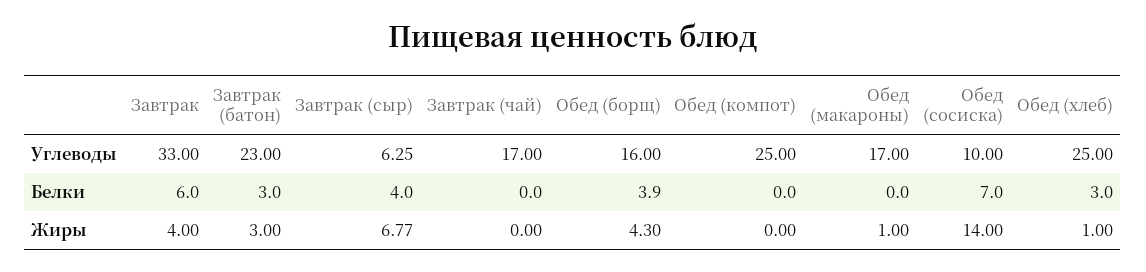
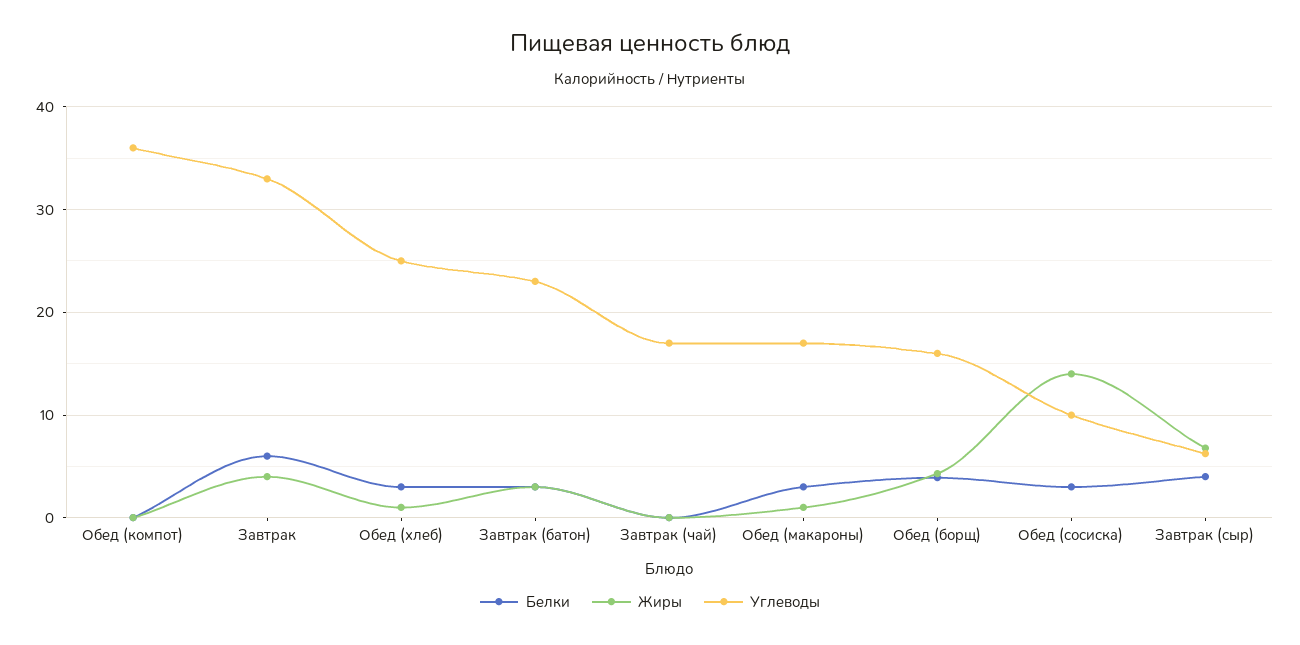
  {
    "Углеводы": {
      "Завтрак": 33,
      "Завтрак (батон)": 23,
      "Завтрак (сыр)": 6.25,
      "Завтрак (чай)": 17,
      "Обед (борщ)": 16,
-     "Обед (компот)": 25,
+     "Обед (компот)": 36,
      "Обед (макароны)": 17,
      "Обед (сосиска)": 10,
      "Обед (хлеб)": 25
    },
    "Белки": {
      "Завтрак": 6,
      "Завтрак (батон)": 3,
      "Завтрак (сыр)": 4,
      "Завтрак (чай)": 0,
      "Обед (борщ)": 3.9,
      "Обед (компот)": 0,
-     "Обед (макароны)": 0,
+     "Обед (макароны)": 3,
-     "Обед (сосиска)": 7,
+     "Обед (сосиска)": 3,
      "Обед (хлеб)": 3
    },
    "Жиры": {
      "Завтрак": 4,
      "Завтрак (батон)": 3,
      "Завтрак (сыр)": 6.77,
      "Завтрак (чай)": 0,
      "Обед (борщ)": 4.3,
      "Обед (компот)": 0,
      "Обед (макароны)": 1,
      "Обед (сосиска)": 14,
      "Обед (хлеб)": 1
    }
  }

